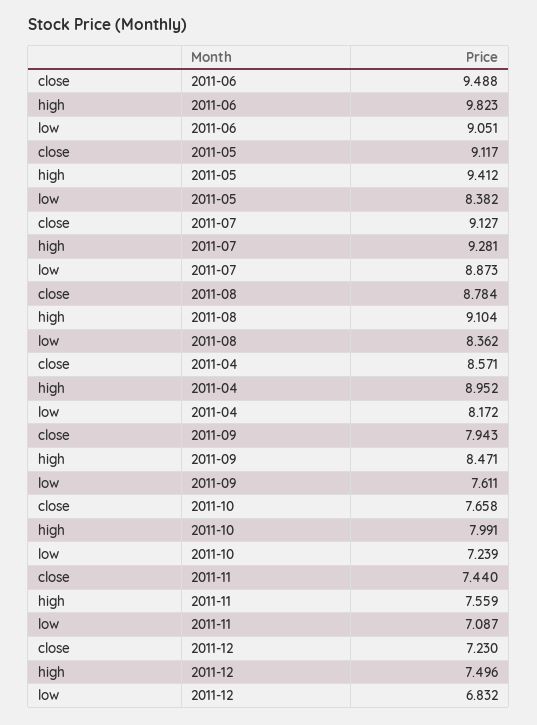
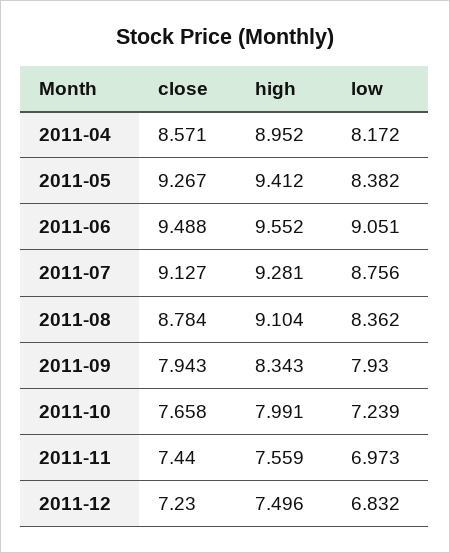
  {
    "close": {
      "2011-06": 9.488,
-     "2011-05": 9.117,
+     "2011-05": 9.267,
      "2011-07": 9.127,
      "2011-08": 8.784,
      "2011-04": 8.571,
      "2011-09": 7.943,
      "2011-10": 7.658,
      "2011-11": 7.44,
      "2011-12": 7.23
    },
    "high": {
-     "2011-06": 9.823,
+     "2011-06": 9.552,
      "2011-05": 9.412,
      "2011-07": 9.281,
      "2011-08": 9.104,
      "2011-04": 8.952,
-     "2011-09": 8.471,
+     "2011-09": 8.343,
      "2011-10": 7.991,
      "2011-11": 7.559,
      "2011-12": 7.496
    },
    "low": {
      "2011-06": 9.051,
      "2011-05": 8.382,
-     "2011-07": 8.873,
+     "2011-07": 8.756,
      "2011-08": 8.362,
      "2011-04": 8.172,
-     "2011-09": 7.611,
+     "2011-09": 7.93,
      "2011-10": 7.239,
-     "2011-11": 7.087,
+     "2011-11": 6.973,
      "2011-12": 6.832
    }
  }

